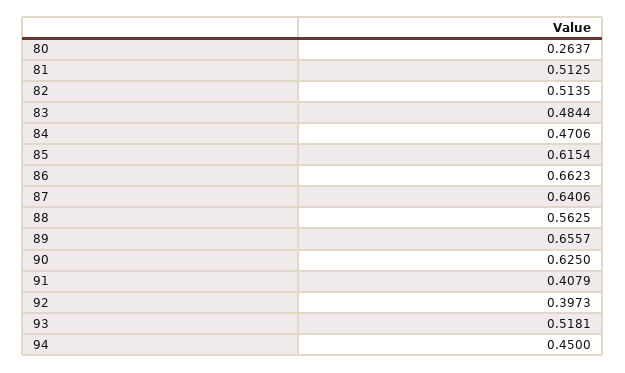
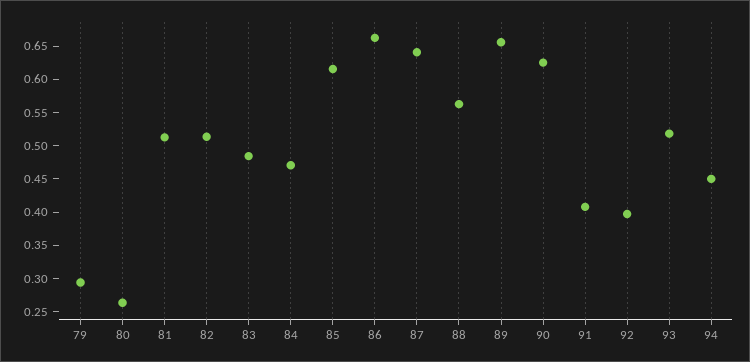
  {
    "80": 0.2637,
    "81": 0.5125,
    "82": 0.5135,
    "83": 0.4844,
    "84": 0.4706,
    "85": 0.6154,
    "86": 0.6623,
    "87": 0.6406,
    "88": 0.5625,
    "89": 0.6557,
    "90": 0.625,
    "91": 0.4079,
    "92": 0.3973,
    "93": 0.5181,
-   "94": 0.45
+   "94": 0.45,
+   "79": 0.3
  }

